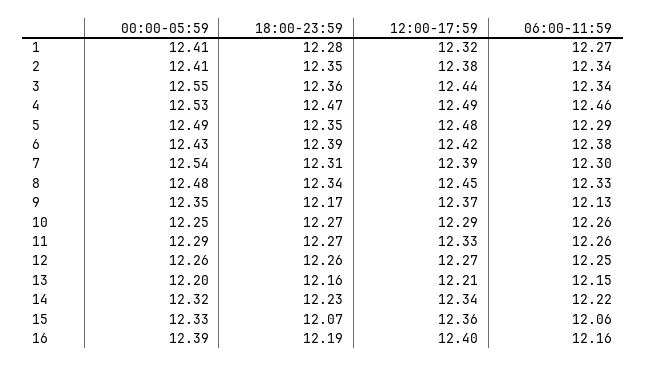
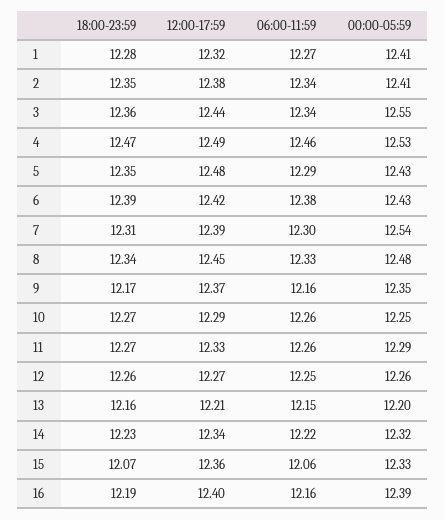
  {
    "00:00-05:59": {
      "1": 12.41,
      "2": 12.41,
      "3": 12.55,
      "4": 12.53,
-     "5": 12.49,
+     "5": 12.43,
      "6": 12.43,
      "7": 12.54,
      "8": 12.48,
      "9": 12.35,
      "10": 12.25,
      "11": 12.29,
      "12": 12.26,
      "13": 12.2,
      "14": 12.32,
      "15": 12.33,
      "16": 12.39
    },
    "18:00-23:59": {
      "1": 12.28,
      "2": 12.35,
      "3": 12.36,
      "4": 12.47,
      "5": 12.35,
      "6": 12.39,
      "7": 12.31,
      "8": 12.34,
      "9": 12.17,
      "10": 12.27,
      "11": 12.27,
      "12": 12.26,
      "13": 12.16,
      "14": 12.23,
      "15": 12.07,
      "16": 12.19
    },
    "12:00-17:59": {
      "1": 12.32,
      "2": 12.38,
      "3": 12.44,
      "4": 12.49,
      "5": 12.48,
      "6": 12.42,
      "7": 12.39,
      "8": 12.45,
      "9": 12.37,
      "10": 12.29,
      "11": 12.33,
      "12": 12.27,
      "13": 12.21,
      "14": 12.34,
      "15": 12.36,
      "16": 12.4
    },
    "06:00-11:59": {
      "1": 12.27,
      "2": 12.34,
      "3": 12.34,
      "4": 12.46,
      "5": 12.29,
      "6": 12.38,
      "7": 12.3,
      "8": 12.33,
-     "9": 12.13,
+     "9": 12.16,
      "10": 12.26,
      "11": 12.26,
      "12": 12.25,
      "13": 12.15,
      "14": 12.22,
      "15": 12.06,
      "16": 12.16
    }
  }

